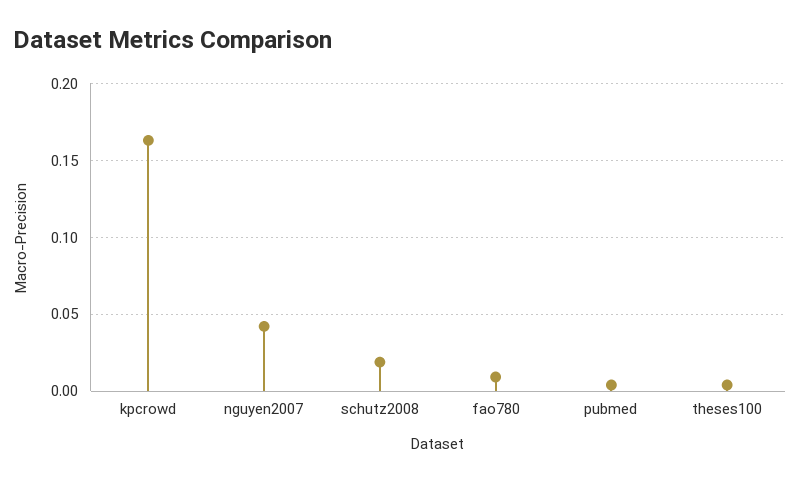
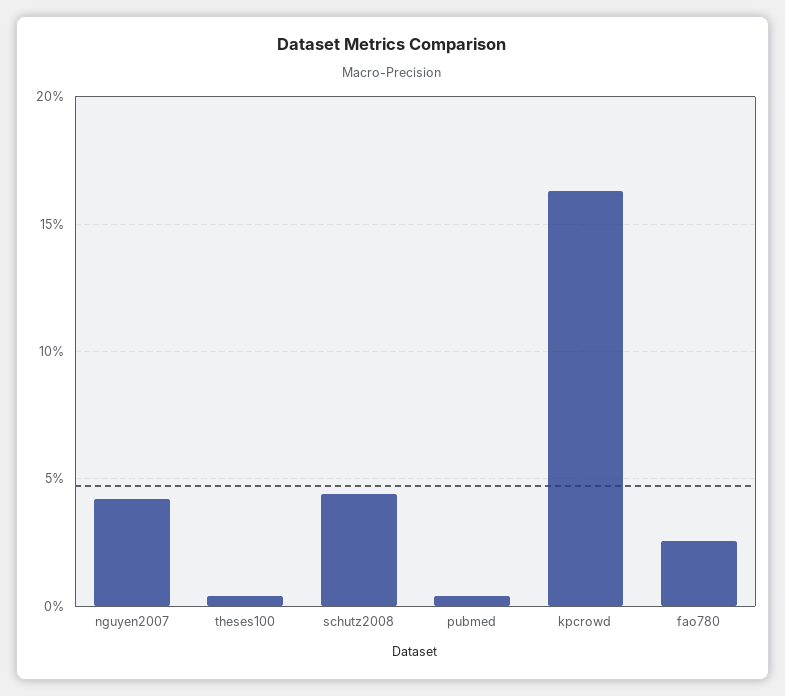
  {
    "kpcrowd": 0.165,
    "nguyen2007": 0.04,
-   "schutz2008": 0.02,
+   "schutz2008": 0.045,
-   "fao780": 0.01,
+   "fao780": 0.025,
    "pubmed": 0.005,
    "theses100": 0.005
  }

